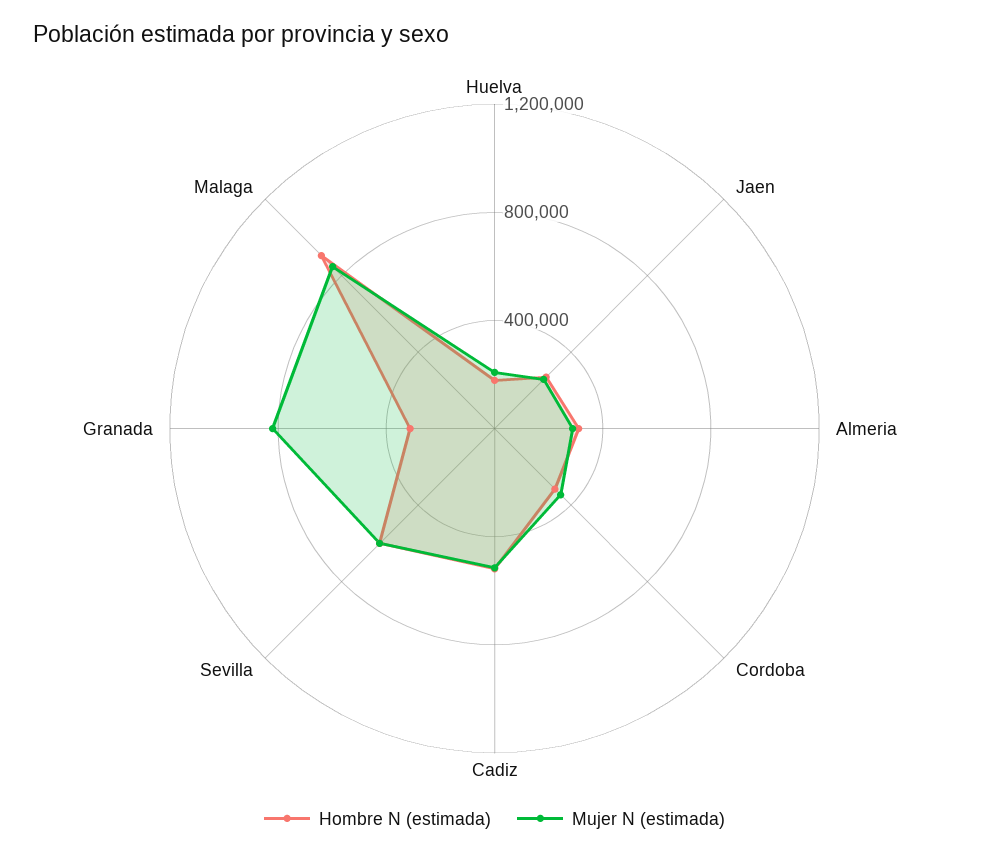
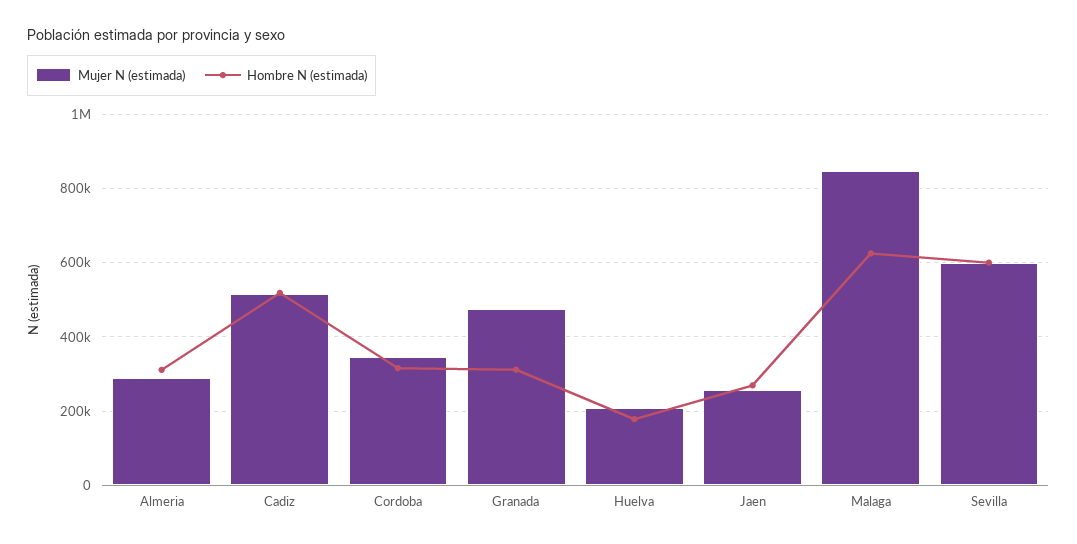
  {
    "Hombre N (estimada)": {
      "Huelva": 180000,
      "Jaen": 260000,
      "Almeria": 320000,
      "Cordoba": 320000,
      "Cadiz": 520000,
      "Sevilla": 600000,
      "Granada": 320000,
-     "Malaga": 900000
+     "Malaga": 620000
    },
    "Mujer N (estimada)": {
      "Huelva": 200000,
      "Jaen": 260000,
      "Almeria": 280000,
      "Cordoba": 340000,
      "Cadiz": 520000,
      "Sevilla": 600000,
-     "Granada": 800000,
+     "Granada": 480000,
      "Malaga": 840000
    }
  }

